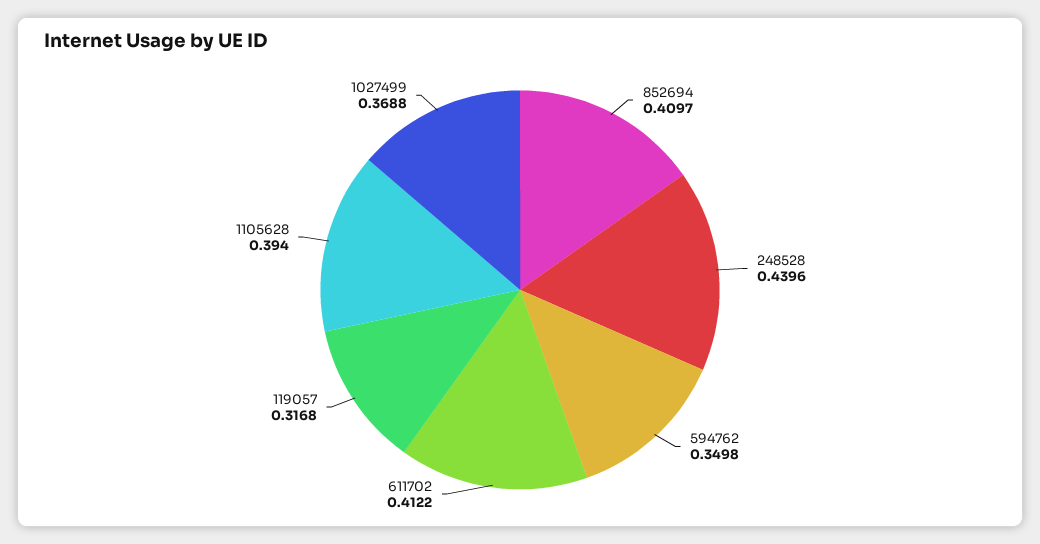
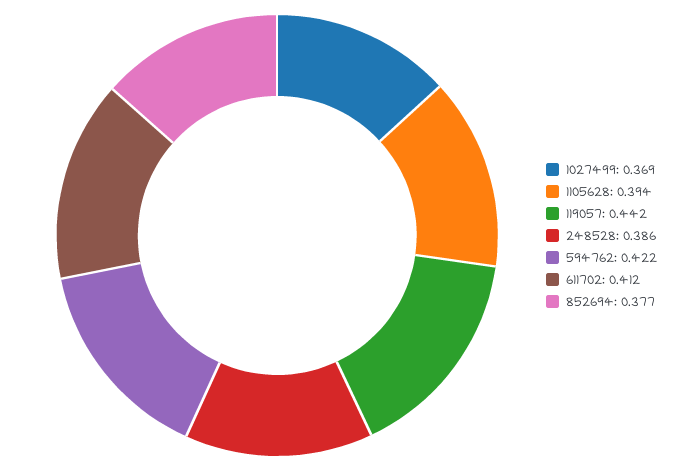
  {
-   "852694": 0.4097,
+   "852694": 0.377,
-   "248528": 0.4396,
+   "248528": 0.386,
-   "594762": 0.3498,
+   "594762": 0.422,
    "611702": 0.4122,
-   "119057": 0.3168,
+   "119057": 0.442,
    "1105628": 0.394,
    "1027499": 0.3688
  }

